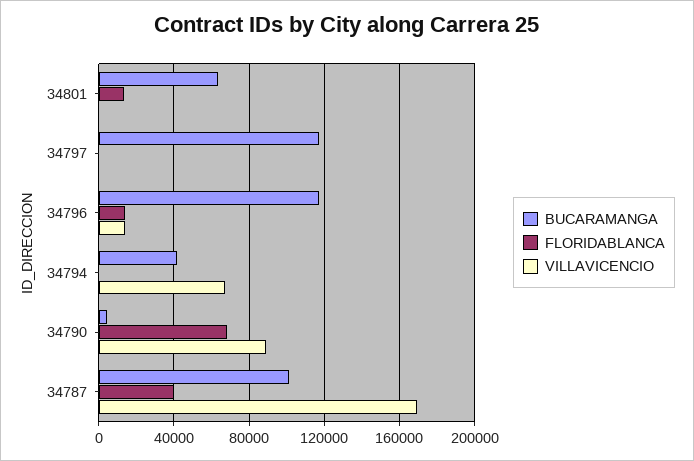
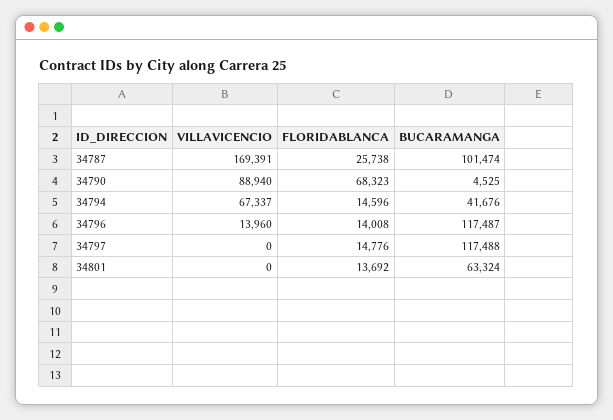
  {
    "BUCARAMANGA": {
      "34801": 63324,
      "34797": 117488,
      "34796": 117487,
      "34794": 41676,
      "34790": 4525,
      "34787": 101474
    },
    "FLORIDABLANCA": {
      "34801": 13692,
-     "34797": 0,
+     "34797": 14776,
      "34796": 14008,
-     "34794": 0,
+     "34794": 14596,
      "34790": 68323,
-     "34787": 40000
+     "34787": 25738
    },
    "VILLAVICENCIO": {
      "34801": 0,
      "34797": 0,
      "34796": 13960,
      "34794": 67337,
      "34790": 88940,
      "34787": 169391
    }
  }

